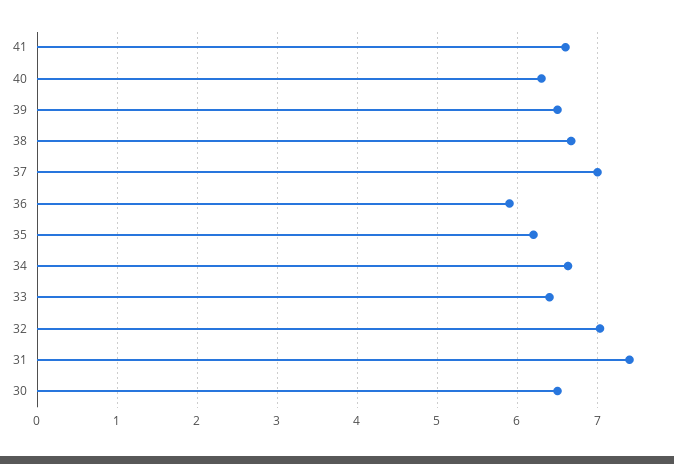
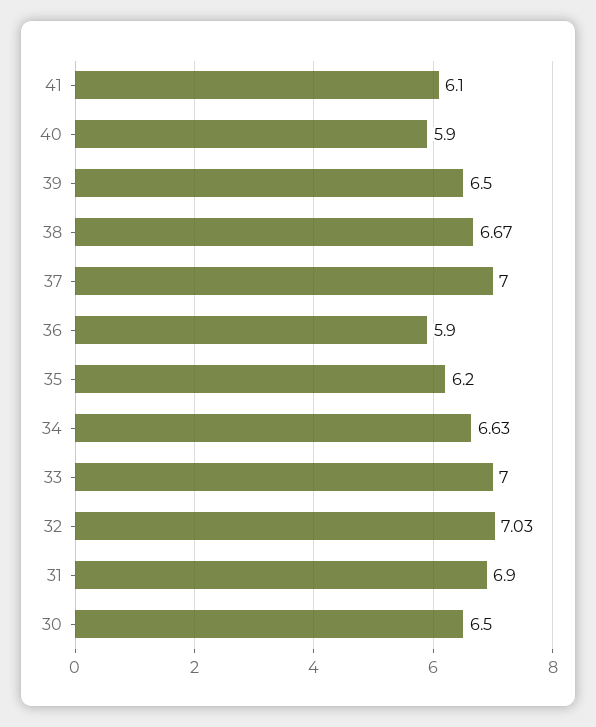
  {
-   "41": 6.6,
+   "41": 6.1,
-   "40": 6.3,
+   "40": 5.9,
    "39": 6.5,
    "38": 6.67,
    "37": 7,
    "36": 5.9,
    "35": 6.2,
    "34": 6.63,
-   "33": 6.4,
+   "33": 7,
    "32": 7.03,
-   "31": 7.4,
+   "31": 6.9,
    "30": 6.5
  }

